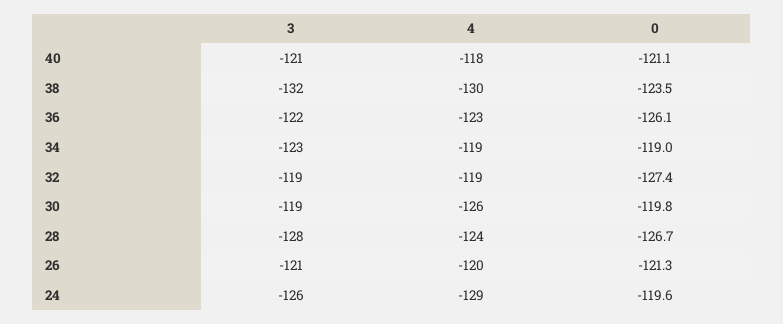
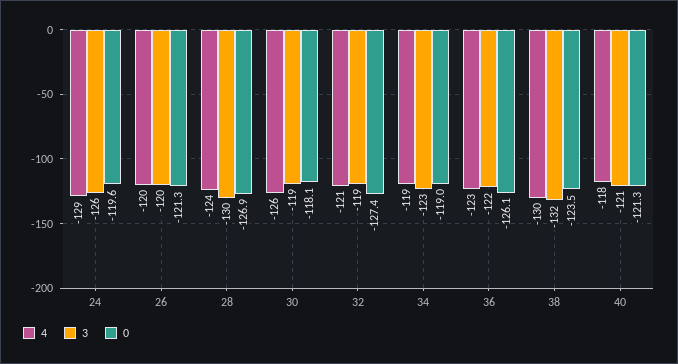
  {
    "3": {
      "40": -121,
      "38": -132,
      "36": -122,
      "34": -123,
      "32": -119,
      "30": -119,
-     "28": -128,
+     "28": -130,
-     "26": -121,
+     "26": -120,
      "24": -126
    },
    "4": {
      "40": -118,
      "38": -130,
      "36": -123,
      "34": -119,
-     "32": -119,
+     "32": -121,
      "30": -126,
      "28": -124,
      "26": -120,
      "24": -129
    },
    "0": {
-     "40": -121.1,
+     "40": -121.3,
      "38": -123.5,
      "36": -126.1,
      "34": -119,
      "32": -127.4,
-     "30": -119.8,
+     "30": -118.1,
-     "28": -126.7,
+     "28": -126.9,
      "26": -121.3,
      "24": -119.6
    }
  }

